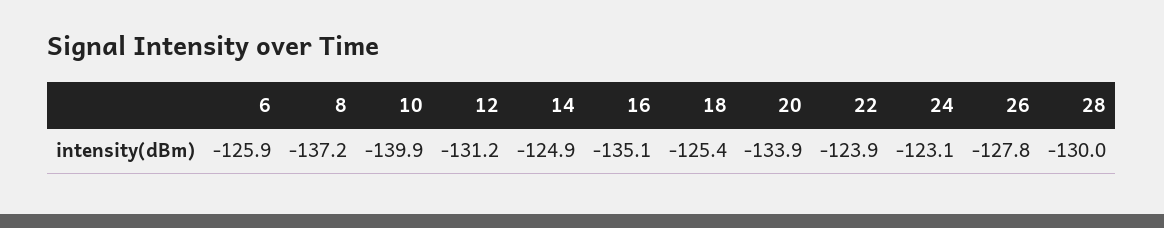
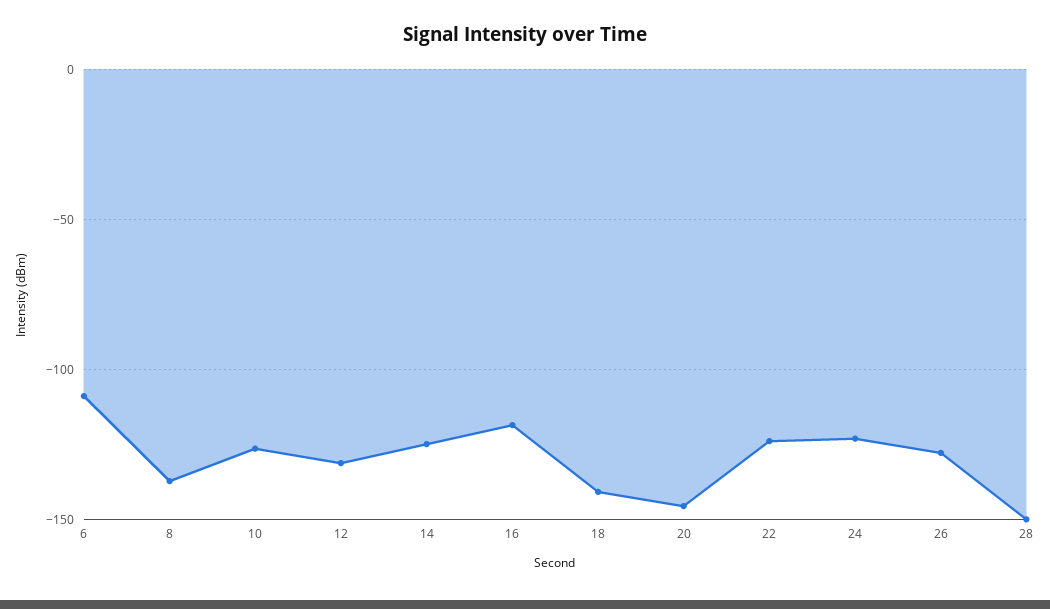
  {
-   "6": -125.9,
+   "6": -110,
    "8": -137.2,
-   "10": -139.9,
+   "10": -125,
    "12": -131.2,
    "14": -124.9,
-   "16": -135.1,
+   "16": -120,
-   "18": -125.4,
+   "18": -140,
-   "20": -133.9,
+   "20": -145,
    "22": -123.9,
    "24": -123.1,
    "26": -127.8,
-   "28": -130
+   "28": -150
  }

